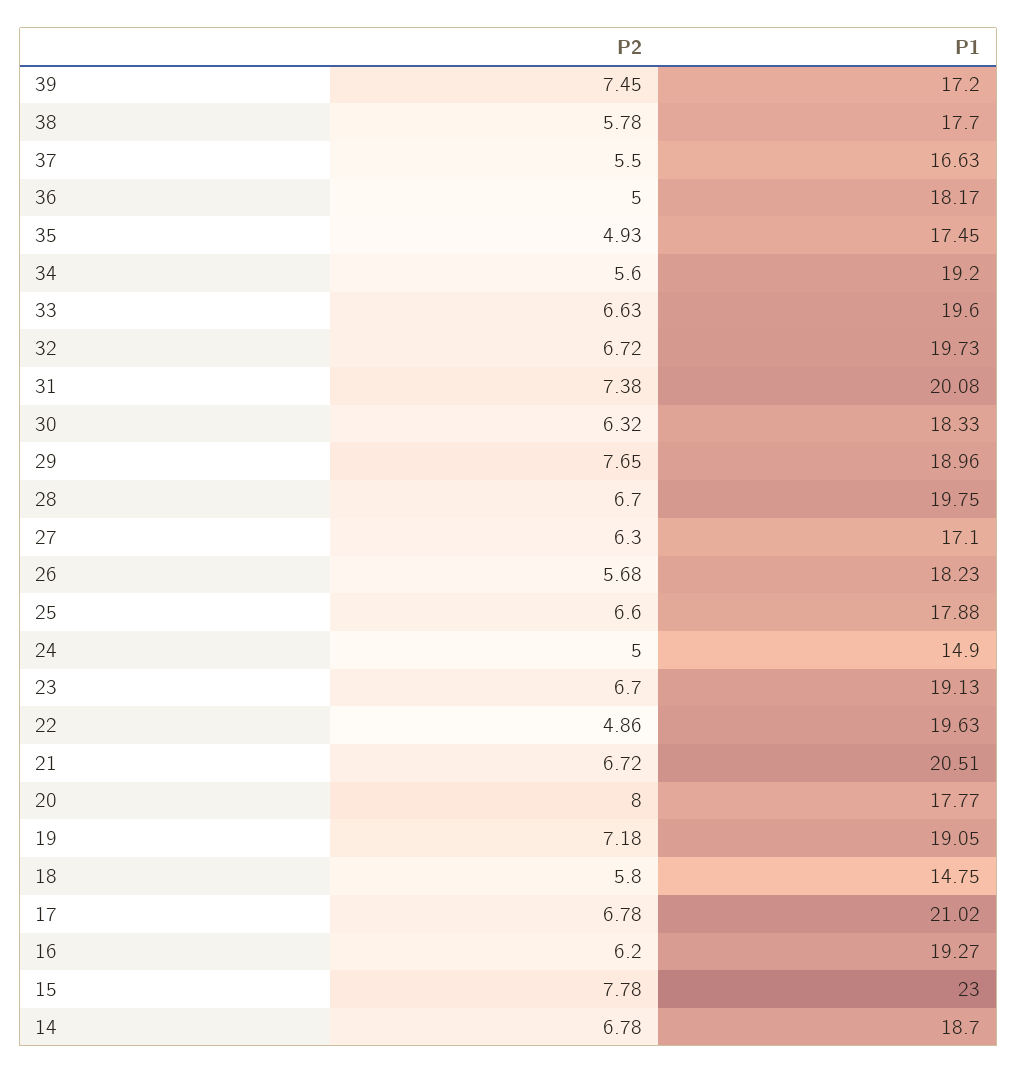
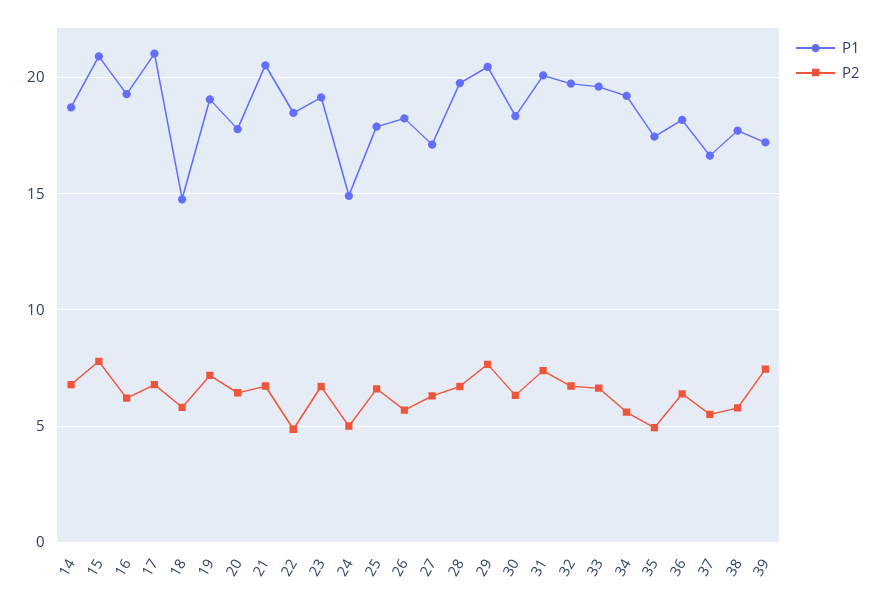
  {
    "P2": {
      "39": 7.45,
      "38": 5.78,
      "37": 5.5,
-     "36": 5,
+     "36": 6.5,
      "35": 4.93,
      "34": 5.6,
      "33": 6.63,
      "32": 6.72,
      "31": 7.38,
      "30": 6.32,
      "29": 7.65,
      "28": 6.7,
      "27": 6.3,
      "26": 5.68,
      "25": 6.6,
      "24": 5,
      "23": 6.7,
      "22": 4.86,
      "21": 6.72,
-     "20": 8,
+     "20": 6.5,
      "19": 7.18,
      "18": 5.8,
      "17": 6.78,
      "16": 6.2,
      "15": 7.78,
      "14": 6.78
    },
    "P1": {
      "39": 17.2,
      "38": 17.7,
      "37": 16.63,
      "36": 18.17,
      "35": 17.45,
      "34": 19.2,
      "33": 19.6,
      "32": 19.73,
      "31": 20.08,
      "30": 18.33,
-     "29": 18.96,
+     "29": 20.5,
      "28": 19.75,
      "27": 17.1,
      "26": 18.23,
      "25": 17.88,
      "24": 14.9,
      "23": 19.13,
-     "22": 19.63,
+     "22": 18.5,
      "21": 20.51,
      "20": 17.77,
      "19": 19.05,
      "18": 14.75,
      "17": 21.02,
      "16": 19.27,
-     "15": 23,
+     "15": 21,
      "14": 18.7
    }
  }

